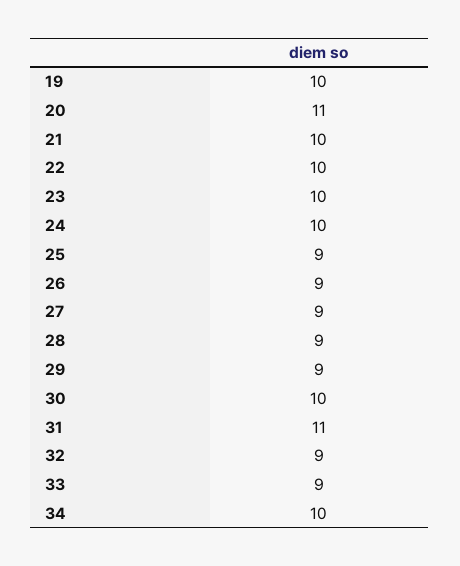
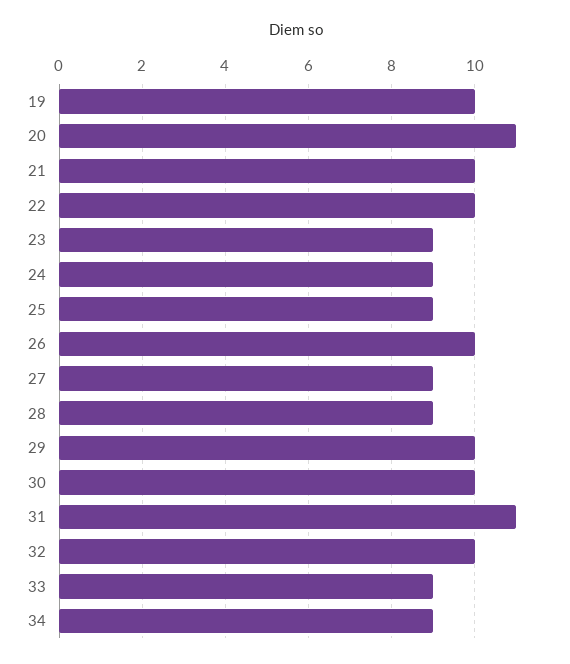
  {
    "19": 10,
    "20": 11,
    "21": 10,
    "22": 10,
-   "23": 10,
+   "23": 9,
-   "24": 10,
+   "24": 9,
    "25": 9,
-   "26": 9,
+   "26": 10,
    "27": 9,
    "28": 9,
-   "29": 9,
+   "29": 10,
    "30": 10,
    "31": 11,
-   "32": 9,
+   "32": 10,
    "33": 9,
-   "34": 10
+   "34": 9
  }

